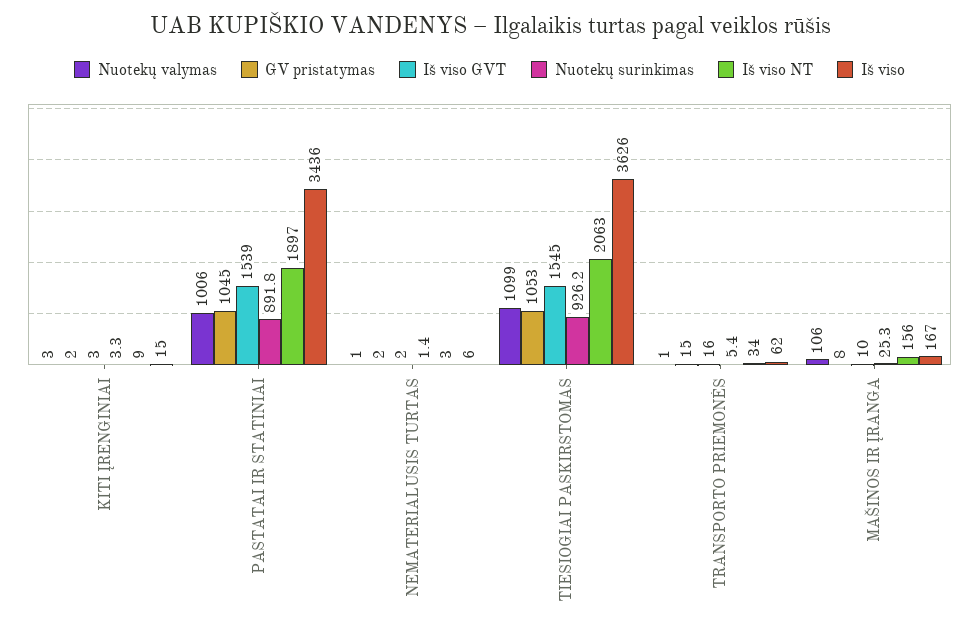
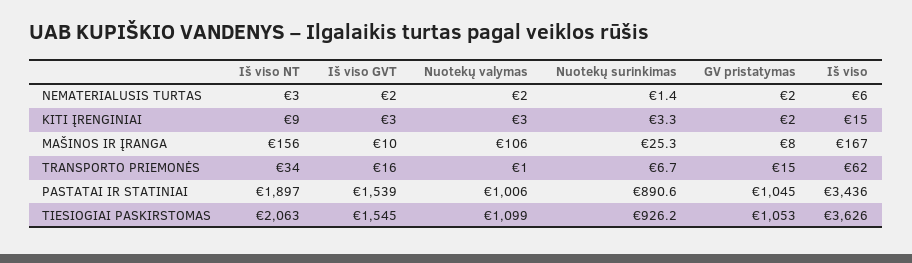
  {
    "Nuotekų valymas": {
      "KITI ĮRENGINIAI": 3,
      "PASTATAI IR STATINIAI": 1006,
-     "NEMATERIALUSIS TURTAS": 1,
+     "NEMATERIALUSIS TURTAS": 2,
      "TIESIOGIAI PASKIRSTOMAS": 1099,
      "TRANSPORTO PRIEMONĖS": 1,
      "MAŠINOS IR ĮRANGA": 106
    },
    "GV pristatymas": {
      "KITI ĮRENGINIAI": 2,
      "PASTATAI IR STATINIAI": 1045,
      "NEMATERIALUSIS TURTAS": 2,
      "TIESIOGIAI PASKIRSTOMAS": 1053,
      "TRANSPORTO PRIEMONĖS": 15,
      "MAŠINOS IR ĮRANGA": 8
    },
    "Iš viso GVT": {
      "KITI ĮRENGINIAI": 3,
      "PASTATAI IR STATINIAI": 1539,
      "NEMATERIALUSIS TURTAS": 2,
      "TIESIOGIAI PASKIRSTOMAS": 1545,
      "TRANSPORTO PRIEMONĖS": 16,
      "MAŠINOS IR ĮRANGA": 10
    },
    "Nuotekų surinkimas": {
      "KITI ĮRENGINIAI": 3.3,
-     "PASTATAI IR STATINIAI": 891.8,
+     "PASTATAI IR STATINIAI": 890.6,
      "NEMATERIALUSIS TURTAS": 1.4,
      "TIESIOGIAI PASKIRSTOMAS": 926.2,
-     "TRANSPORTO PRIEMONĖS": 5.4,
+     "TRANSPORTO PRIEMONĖS": 6.7,
      "MAŠINOS IR ĮRANGA": 25.3
    },
    "Iš viso NT": {
      "KITI ĮRENGINIAI": 9,
      "PASTATAI IR STATINIAI": 1897,
      "NEMATERIALUSIS TURTAS": 3,
      "TIESIOGIAI PASKIRSTOMAS": 2063,
      "TRANSPORTO PRIEMONĖS": 34,
      "MAŠINOS IR ĮRANGA": 156
    },
    "Iš viso": {
      "KITI ĮRENGINIAI": 15,
      "PASTATAI IR STATINIAI": 3436,
      "NEMATERIALUSIS TURTAS": 6,
      "TIESIOGIAI PASKIRSTOMAS": 3626,
      "TRANSPORTO PRIEMONĖS": 62,
      "MAŠINOS IR ĮRANGA": 167
    }
  }

